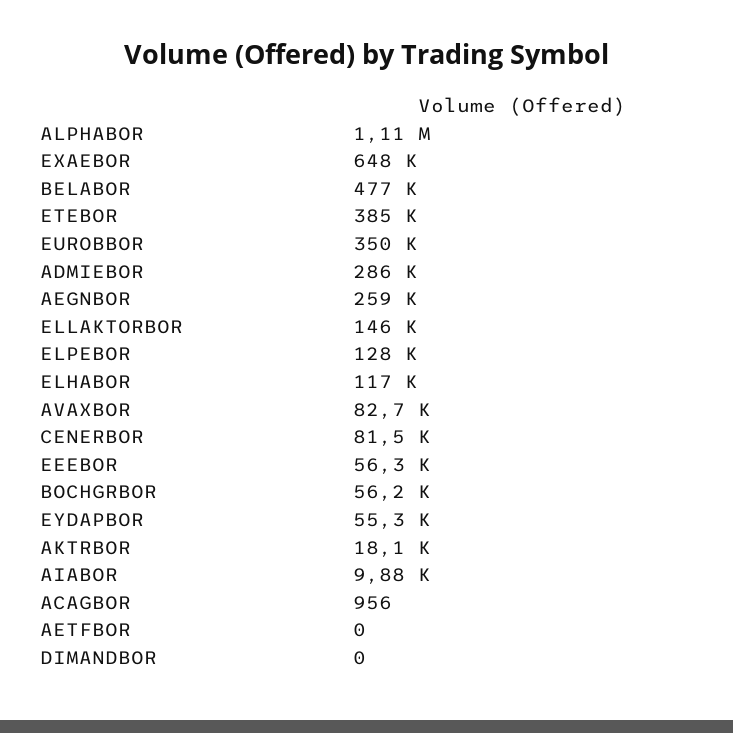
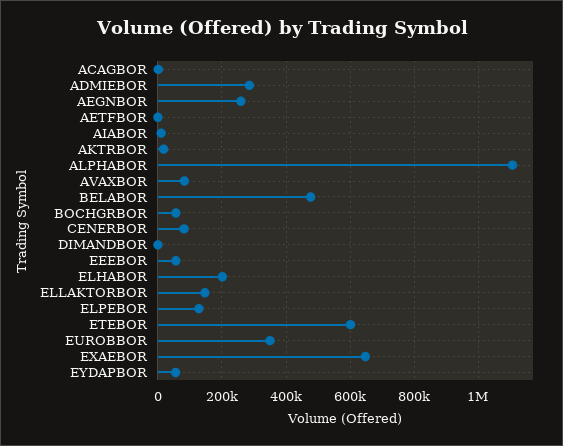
  {
    "ALPHABOR": 1110000,
    "EXAEBOR": 648000,
    "BELABOR": 477000,
-   "ETEBOR": 385000,
+   "ETEBOR": 600000,
    "EUROBBOR": 350000,
    "ADMIEBOR": 286000,
    "AEGNBOR": 259000,
    "ELLAKTORBOR": 146000,
    "ELPEBOR": 128000,
-   "ELHABOR": 117000,
+   "ELHABOR": 200000,
    "AVAXBOR": 82700,
    "CENERBOR": 81500,
    "EEEBOR": 56300,
    "BOCHGRBOR": 56200,
    "EYDAPBOR": 55300,
    "AKTRBOR": 18100,
    "AIABOR": 9880,
    "ACAGBOR": 956,
    "AETFBOR": 0,
    "DIMANDBOR": 0
  }

